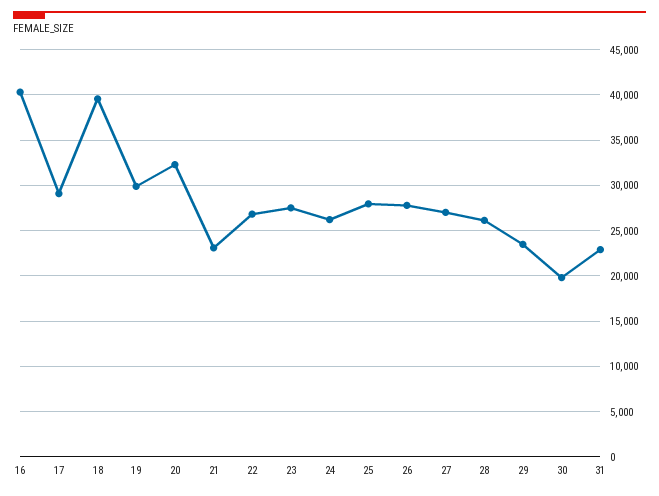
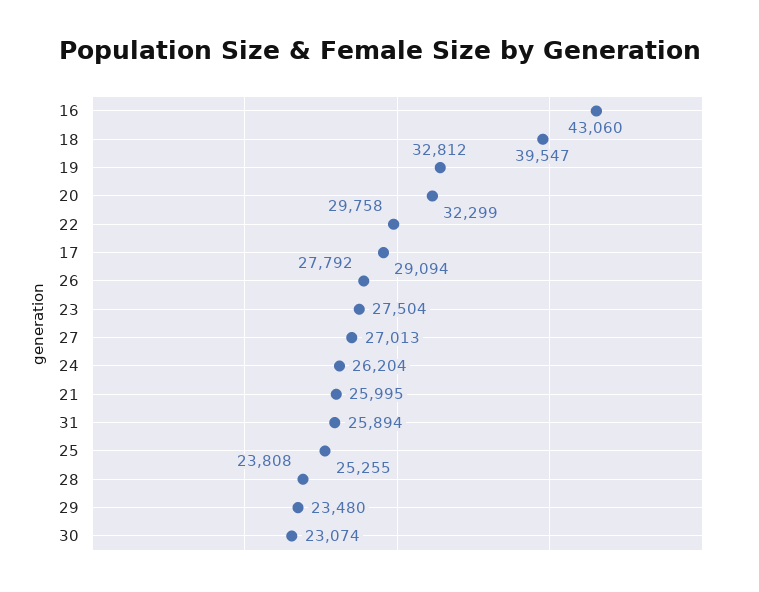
  {
-   "16": 40000,
+   "16": 43060,
    "17": 29094,
    "18": 39547,
-   "19": 30000,
+   "19": 32812,
    "20": 32299,
-   "21": 23000,
+   "21": 25995,
-   "22": 27000,
+   "22": 29758,
    "23": 27504,
    "24": 26204,
-   "25": 28000,
+   "25": 25255,
    "26": 27792,
    "27": 27013,
-   "28": 26000,
+   "28": 23808,
    "29": 23480,
-   "30": 20000,
+   "30": 23074,
-   "31": 23000
+   "31": 25894
  }

